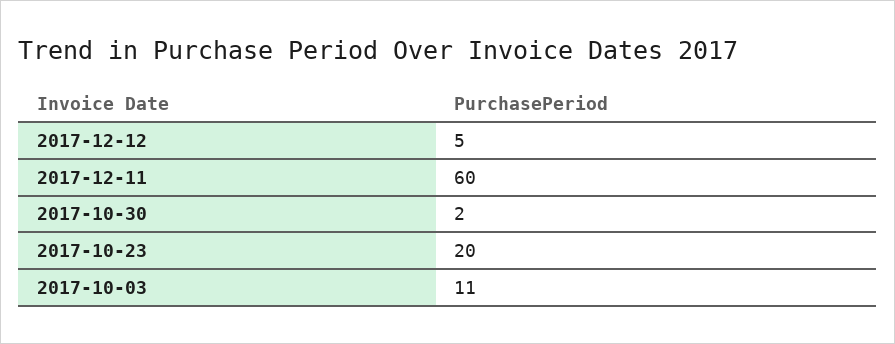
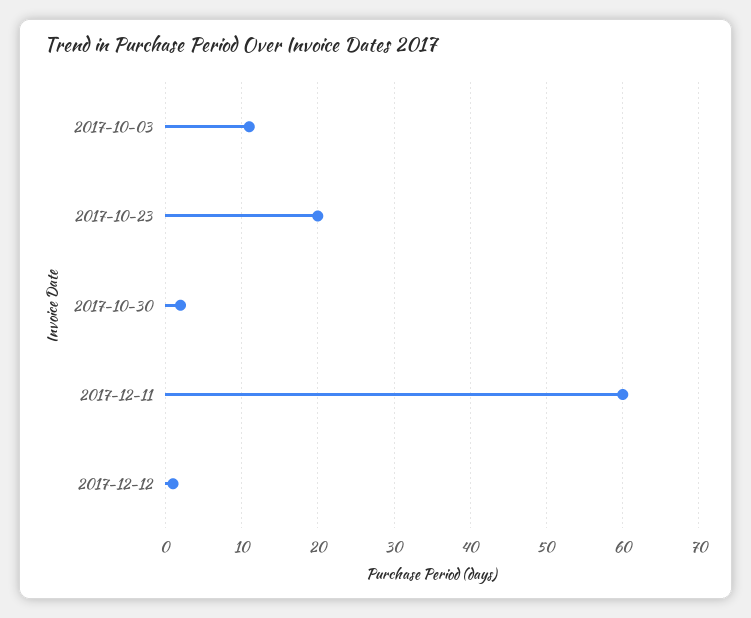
  {
-   "2017-12-12": 5,
+   "2017-12-12": 1,
    "2017-12-11": 60,
    "2017-10-30": 2,
    "2017-10-23": 20,
    "2017-10-03": 11
  }

